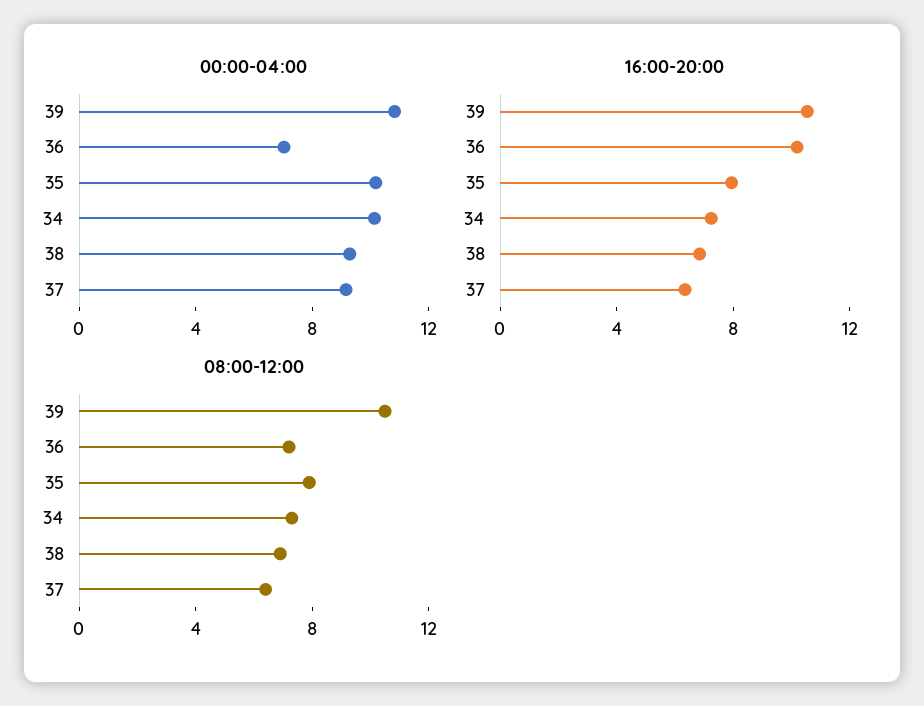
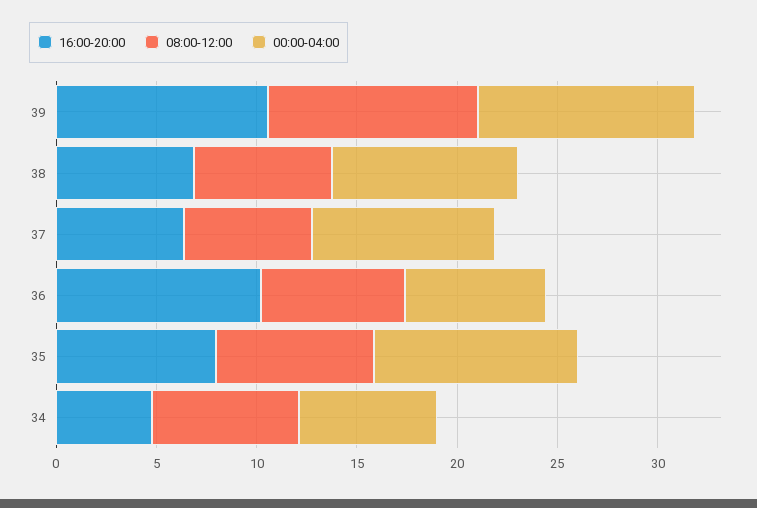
  {
    "00:00-04:00": {
      "39": 11,
      "36": 7,
      "35": 10,
-     "34": 10,
+     "34": 7,
      "38": 9,
      "37": 9
    },
    "16:00-20:00": {
      "39": 11,
      "36": 10,
      "35": 8,
-     "34": 7,
+     "34": 5,
      "38": 7,
      "37": 6
    },
    "08:00-12:00": {
      "39": 11,
      "36": 7,
      "35": 8,
      "34": 7,
      "38": 7,
      "37": 6
    }
  }

